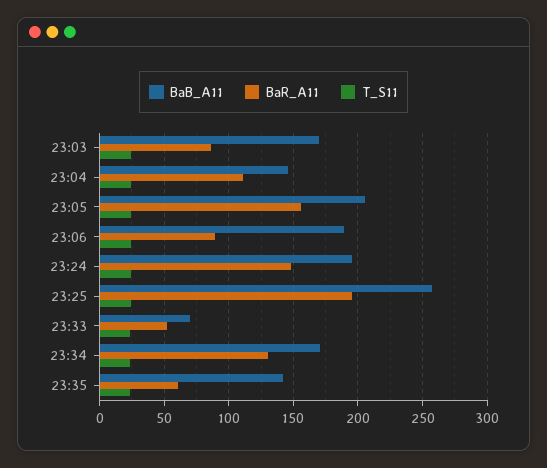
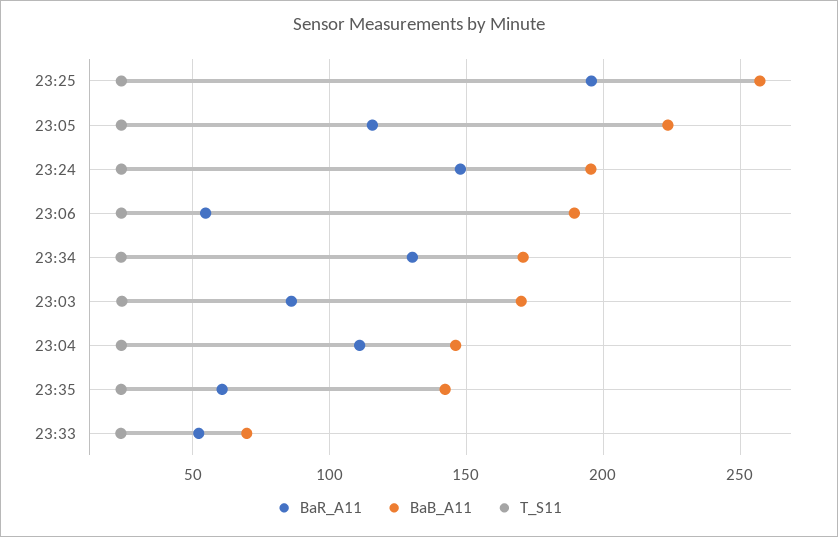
  {
    "BaB_A11": {
      "23:03": 170,
      "23:04": 145,
-     "23:05": 205,
+     "23:05": 225,
      "23:06": 190,
      "23:24": 195,
      "23:25": 255,
      "23:33": 70,
      "23:34": 170,
      "23:35": 140
    },
    "BaR_A11": {
      "23:03": 85,
      "23:04": 110,
-     "23:05": 155,
+     "23:05": 115,
-     "23:06": 90,
+     "23:06": 55,
      "23:24": 150,
      "23:25": 195,
      "23:33": 50,
      "23:34": 130,
      "23:35": 60
    },
    "T_S11": {
      "23:03": 25,
      "23:04": 25,
      "23:05": 25,
      "23:06": 25,
      "23:24": 25,
      "23:25": 25,
      "23:33": 25,
      "23:34": 25,
      "23:35": 25
    }
  }

